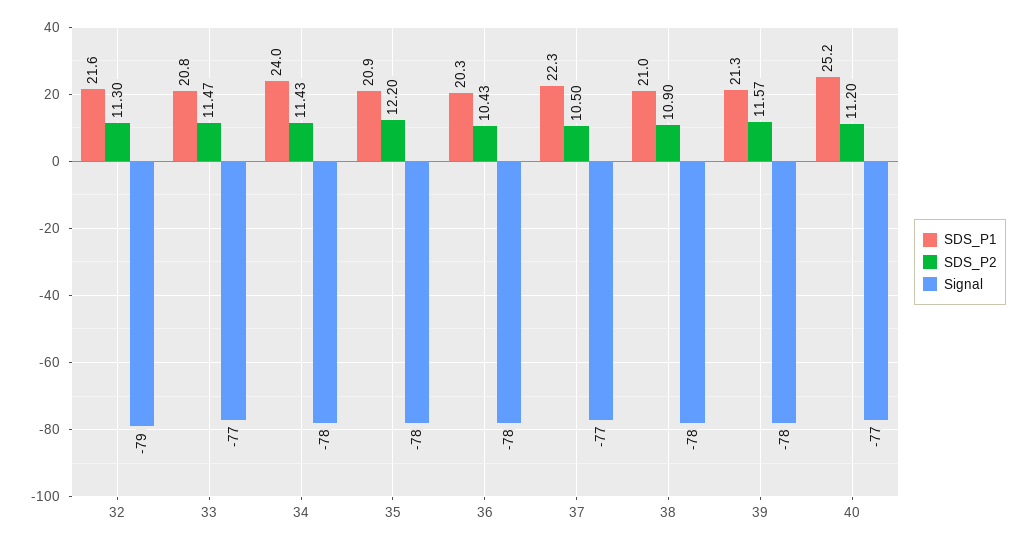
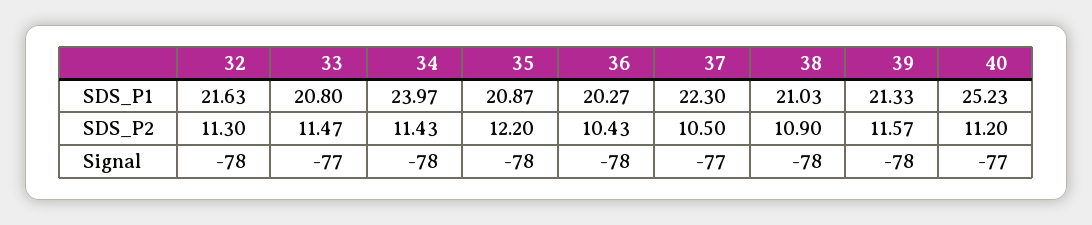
  {
    "SDS_P1": {
      "32": 21.63,
      "33": 20.8,
      "34": 23.97,
      "35": 20.87,
      "36": 20.27,
      "37": 22.3,
      "38": 21.03,
      "39": 21.33,
      "40": 25.23
    },
    "SDS_P2": {
      "32": 11.3,
      "33": 11.47,
      "34": 11.43,
      "35": 12.2,
      "36": 10.43,
      "37": 10.5,
      "38": 10.9,
      "39": 11.57,
      "40": 11.2
    },
    "Signal": {
-     "32": -79,
+     "32": -78,
      "33": -77,
      "34": -78,
      "35": -78,
      "36": -78,
      "37": -77,
      "38": -78,
      "39": -78,
      "40": -77
    }
  }

